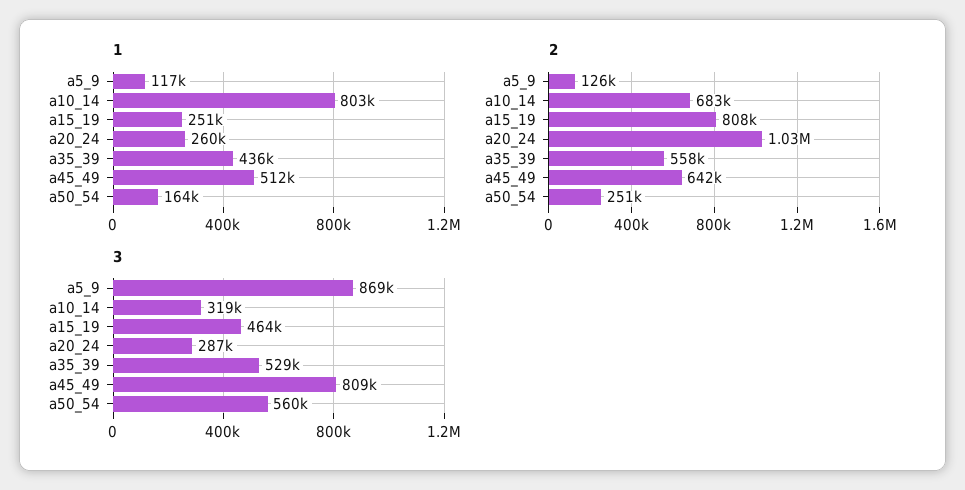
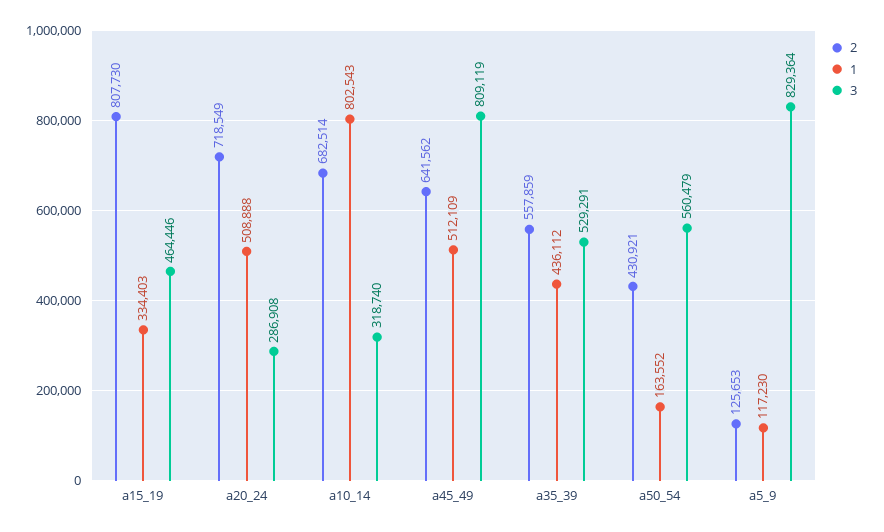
  {
    "1": {
      "a5_9": 117230,
      "a10_14": 802543,
-     "a15_19": 251000,
+     "a15_19": 334403,
-     "a20_24": 260000,
+     "a20_24": 508888,
      "a35_39": 436112,
      "a45_49": 512109,
      "a50_54": 163552
    },
    "2": {
      "a5_9": 125653,
      "a10_14": 682514,
      "a15_19": 807730,
-     "a20_24": 1030000,
+     "a20_24": 718549,
      "a35_39": 557859,
      "a45_49": 641562,
-     "a50_54": 251000
+     "a50_54": 430921
    },
    "3": {
-     "a5_9": 869000,
+     "a5_9": 829364,
      "a10_14": 318740,
      "a15_19": 464446,
      "a20_24": 286908,
      "a35_39": 529291,
      "a45_49": 809119,
      "a50_54": 560479
    }
  }

